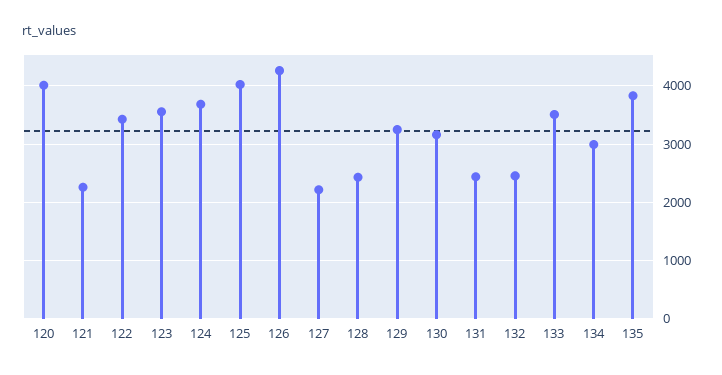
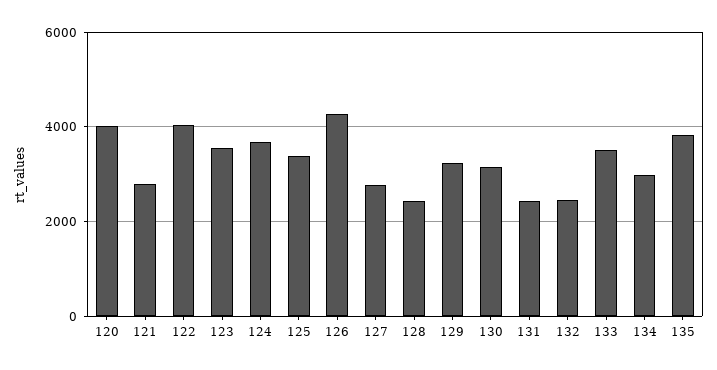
  {
    "120": 4000,
-   "121": 2200,
+   "121": 2800,
-   "122": 3400,
+   "122": 4000,
    "123": 3600,
    "124": 3600,
-   "125": 4000,
+   "125": 3400,
    "126": 4200,
-   "127": 2200,
+   "127": 2800,
    "128": 2400,
    "129": 3200,
    "130": 3200,
    "131": 2400,
    "132": 2400,
    "133": 3600,
    "134": 3000,
    "135": 3800
  }

